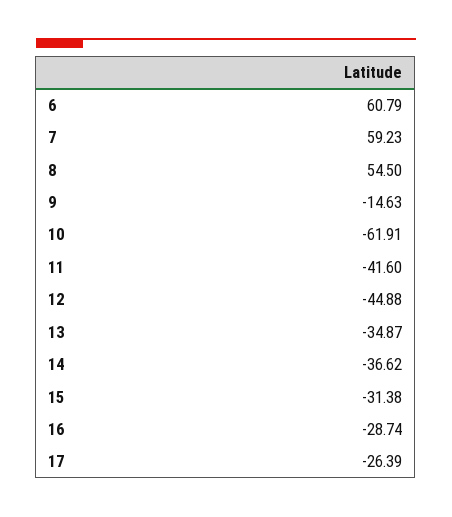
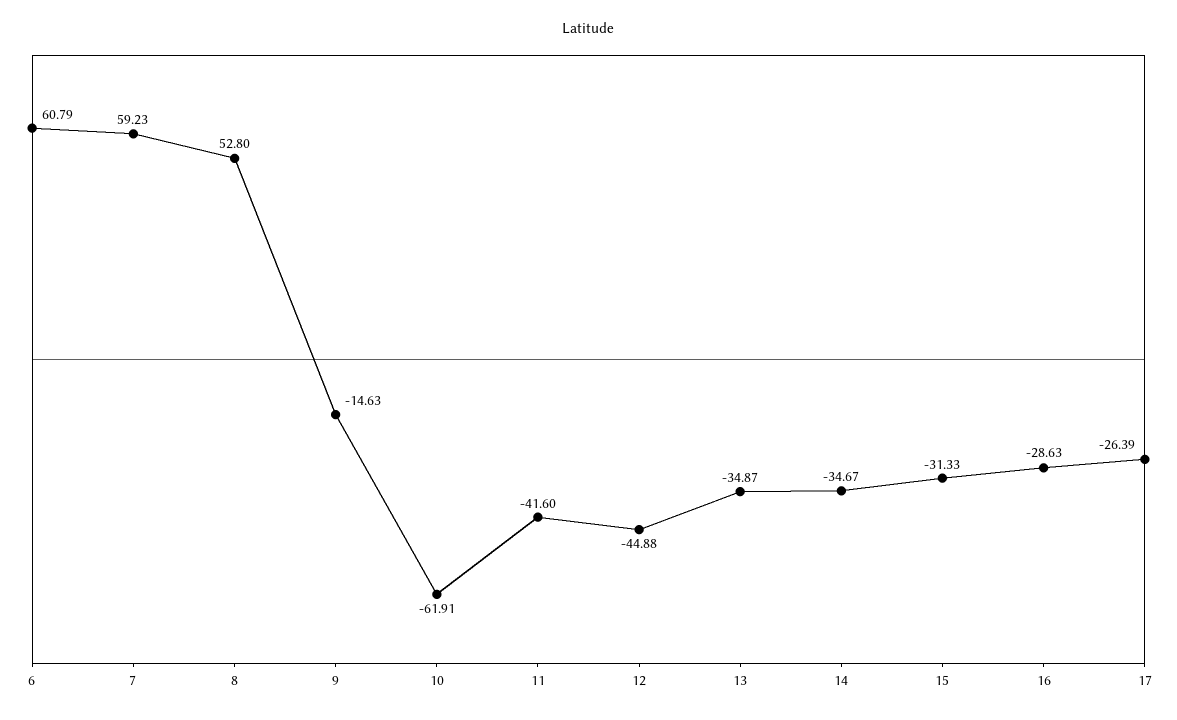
  {
    "6": 60.79,
    "7": 59.23,
-   "8": 54.5,
+   "8": 52.8,
    "9": -14.63,
    "10": -61.91,
    "11": -41.6,
    "12": -44.88,
    "13": -34.87,
-   "14": -36.62,
+   "14": -34.67,
-   "15": -31.38,
+   "15": -31.33,
-   "16": -28.74,
+   "16": -28.63,
    "17": -26.39
  }

